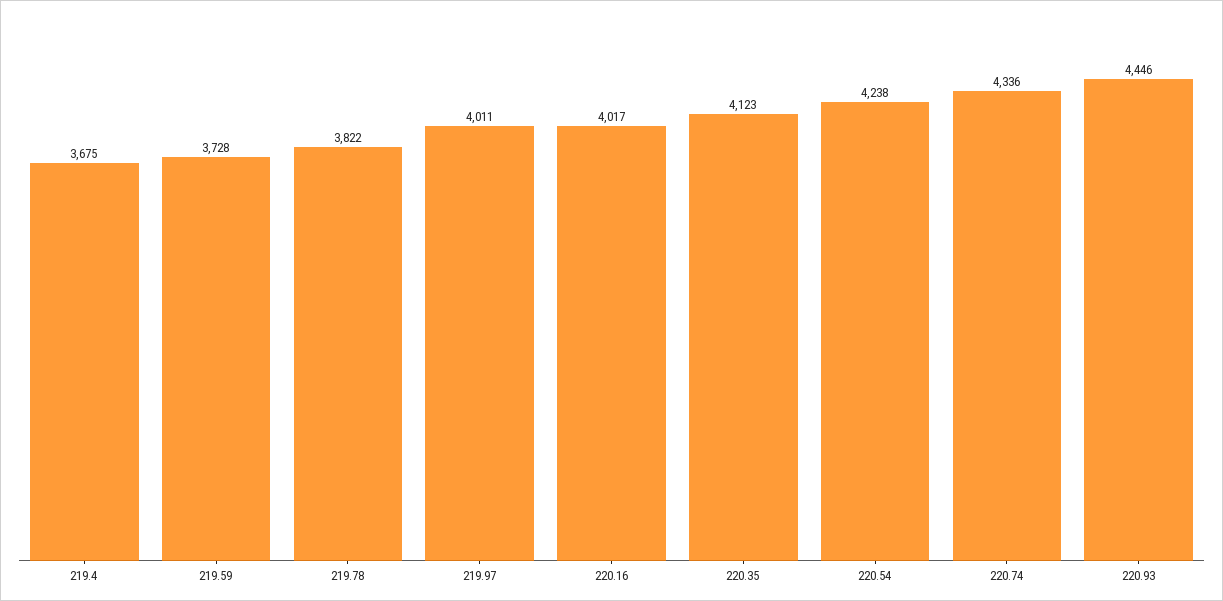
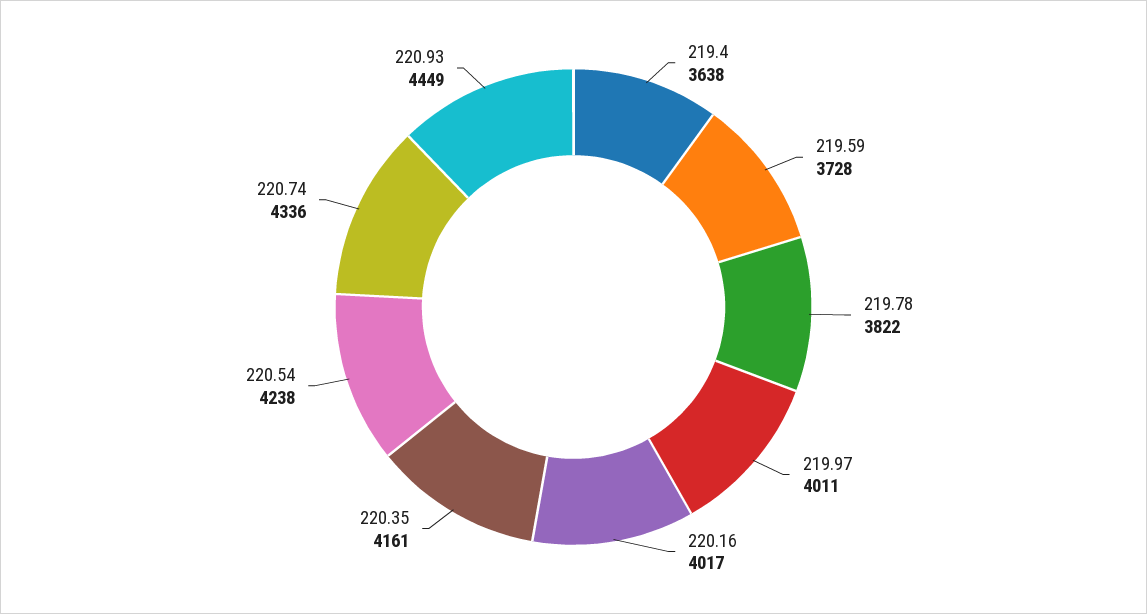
  {
-   "219.4": 3675,
+   "219.4": 3638,
    "219.59": 3728,
    "219.78": 3822,
    "219.97": 4011,
    "220.16": 4017,
-   "220.35": 4123,
+   "220.35": 4161,
    "220.54": 4238,
    "220.74": 4336,
-   "220.93": 4446
+   "220.93": 4449
  }

